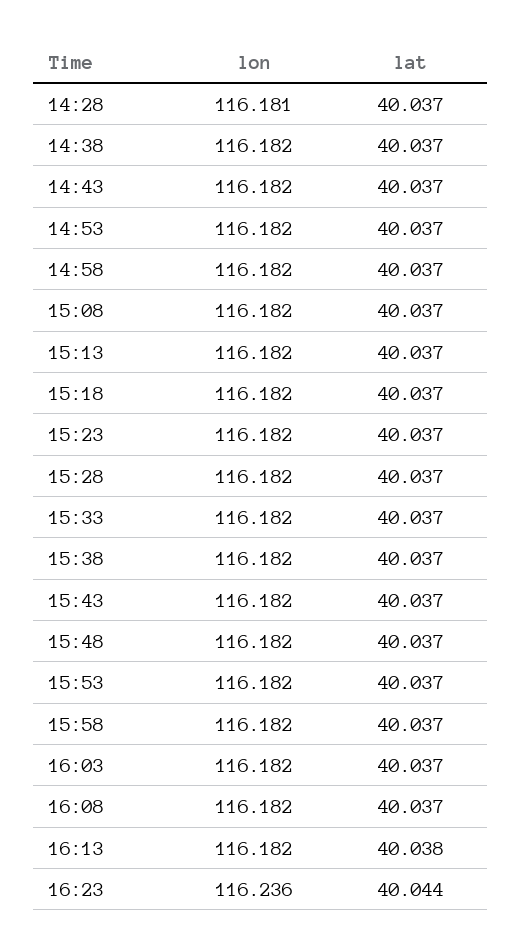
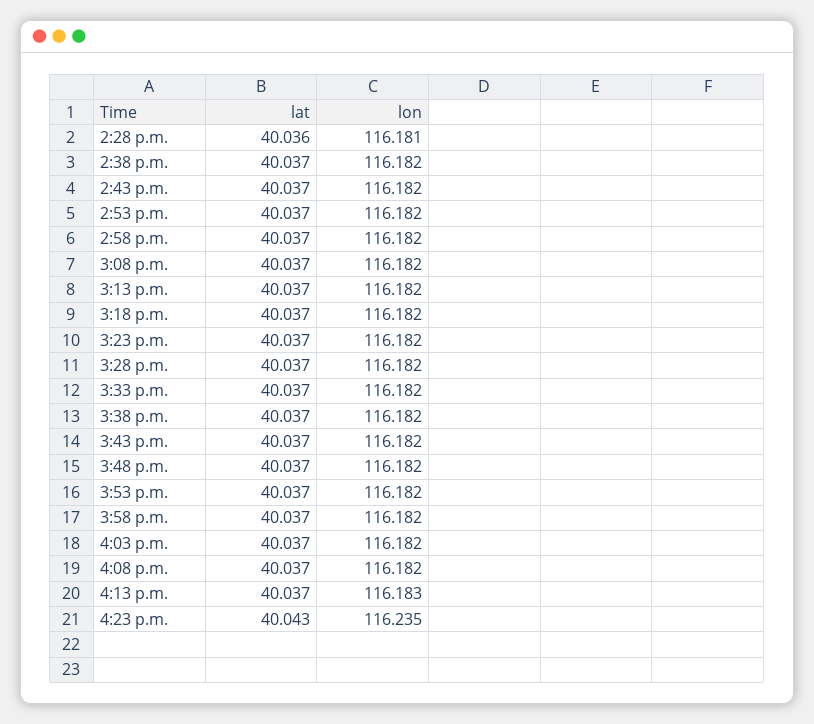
  {
    "lon": {
      "14:28": 116.181,
      "14:38": 116.182,
      "14:43": 116.182,
      "14:53": 116.182,
      "14:58": 116.182,
      "15:08": 116.182,
      "15:13": 116.182,
      "15:18": 116.182,
      "15:23": 116.182,
      "15:28": 116.182,
      "15:33": 116.182,
      "15:38": 116.182,
      "15:43": 116.182,
      "15:48": 116.182,
      "15:53": 116.182,
      "15:58": 116.182,
      "16:03": 116.182,
      "16:08": 116.182,
-     "16:13": 116.182,
+     "16:13": 116.183,
-     "16:23": 116.236
+     "16:23": 116.235
    },
    "lat": {
-     "14:28": 40.037,
+     "14:28": 40.036,
      "14:38": 40.037,
      "14:43": 40.037,
      "14:53": 40.037,
      "14:58": 40.037,
      "15:08": 40.037,
      "15:13": 40.037,
      "15:18": 40.037,
      "15:23": 40.037,
      "15:28": 40.037,
      "15:33": 40.037,
      "15:38": 40.037,
      "15:43": 40.037,
      "15:48": 40.037,
      "15:53": 40.037,
      "15:58": 40.037,
      "16:03": 40.037,
      "16:08": 40.037,
-     "16:13": 40.038,
+     "16:13": 40.037,
-     "16:23": 40.044
+     "16:23": 40.043
    }
  }

